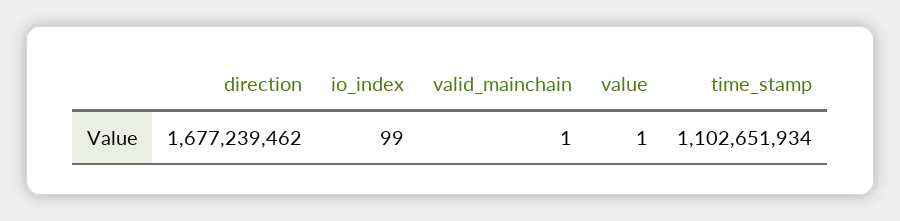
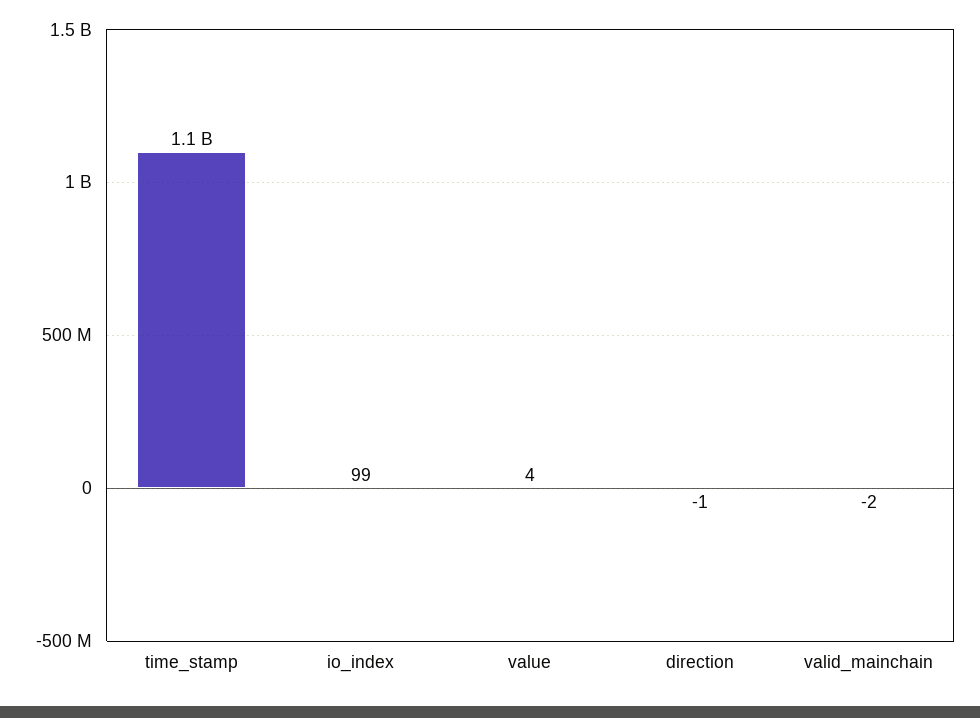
  {
-   "direction": 1677239462,
+   "direction": -1,
    "io_index": 99,
-   "valid_mainchain": 1,
+   "valid_mainchain": -2,
-   "value": 1,
+   "value": 4,
    "time_stamp": 1102651934
  }

